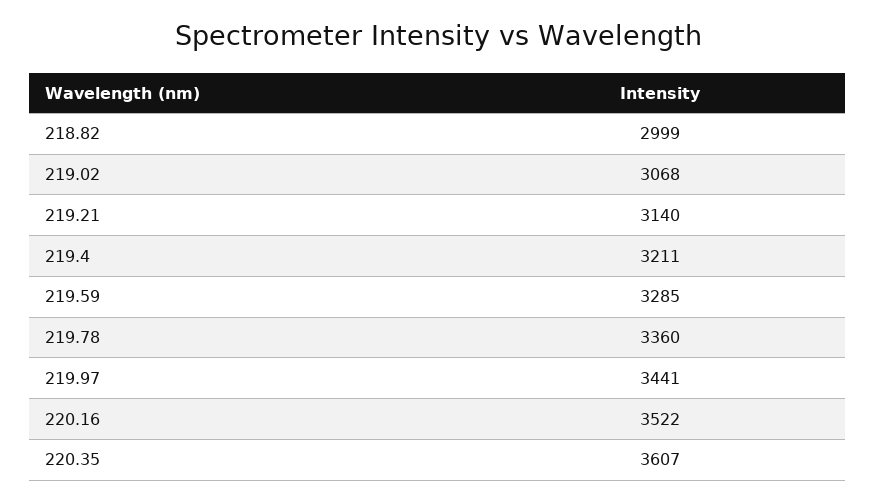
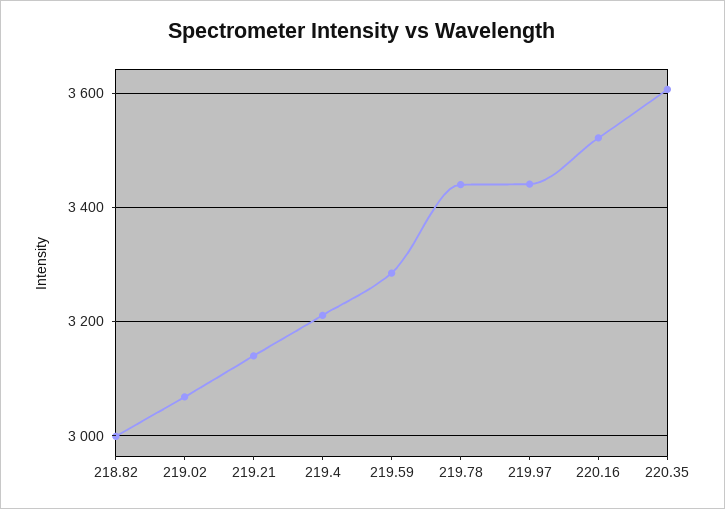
  {
    "218.82": 2999,
    "219.02": 3068,
    "219.21": 3140,
    "219.4": 3211,
    "219.59": 3285,
-   "219.78": 3360,
+   "219.78": 3440,
    "219.97": 3441,
    "220.16": 3522,
    "220.35": 3607
  }

